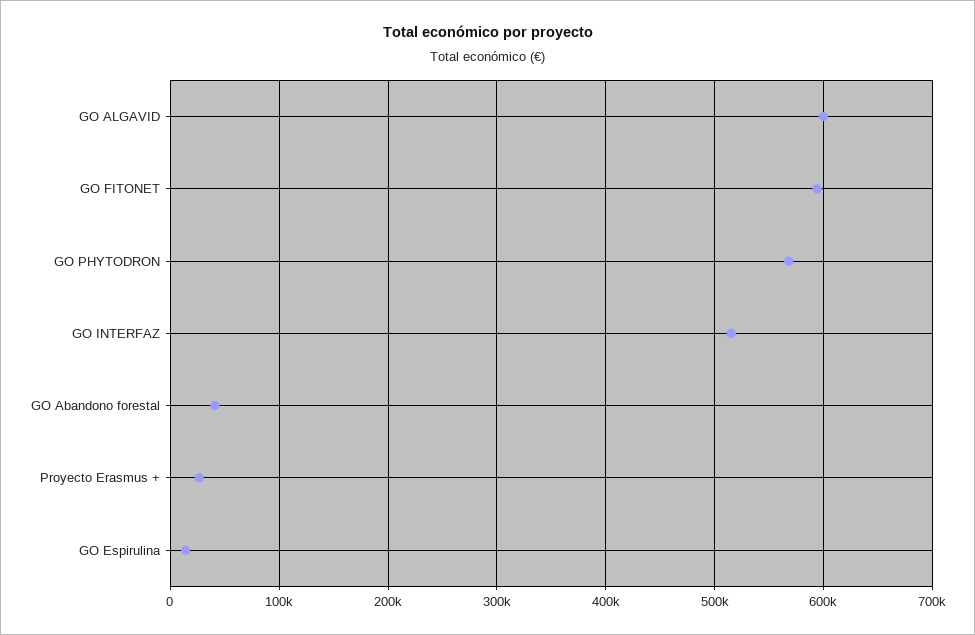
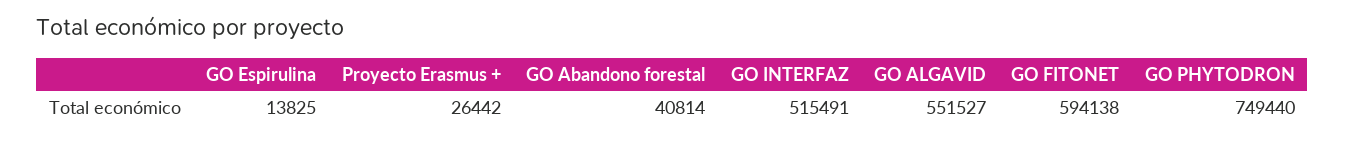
  {
-   "GO ALGAVID": 600000,
+   "GO ALGAVID": 551527,
    "GO FITONET": 594138,
-   "GO PHYTODRON": 570000,
+   "GO PHYTODRON": 749440,
    "GO INTERFAZ": 515491,
    "GO Abandono forestal": 40814,
    "Proyecto Erasmus +": 26442,
    "GO Espirulina": 13825
  }

